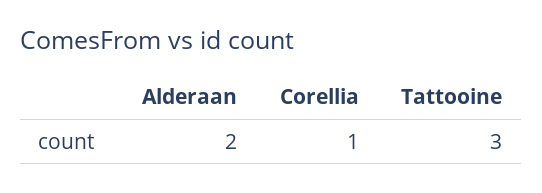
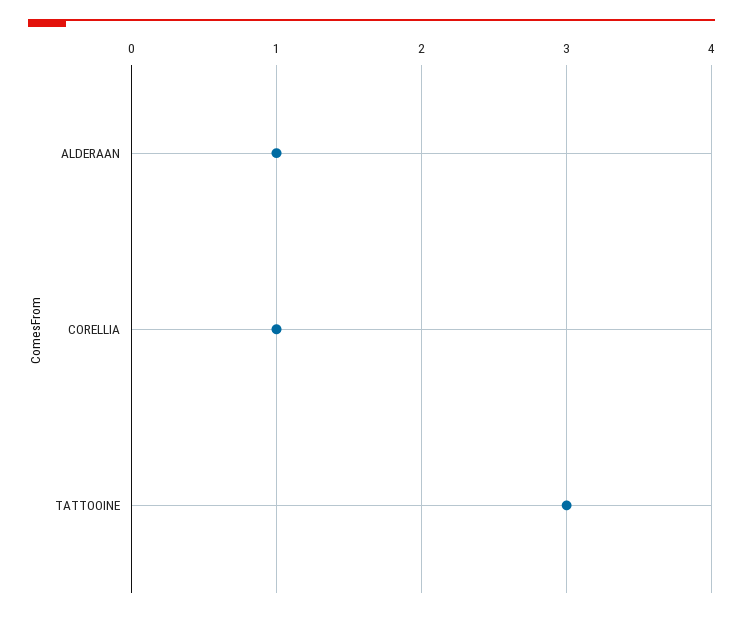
  {
-   "Alderaan": 2,
+   "Alderaan": 1,
    "Corellia": 1,
    "Tattooine": 3
  }

